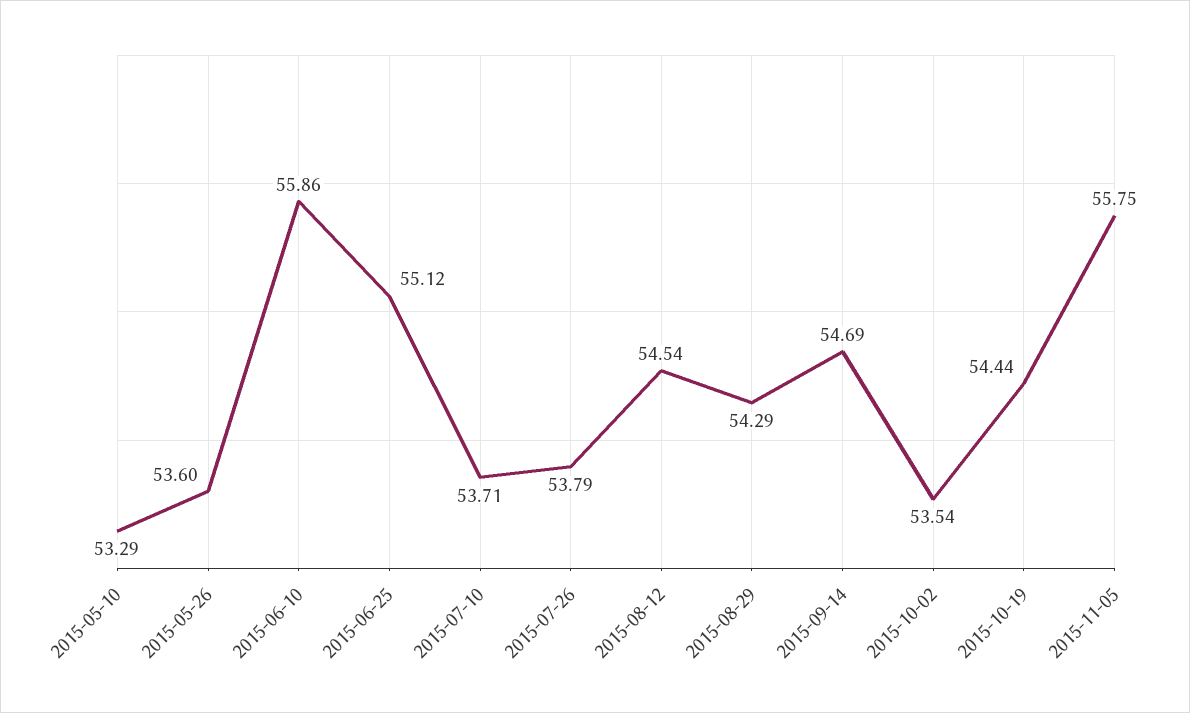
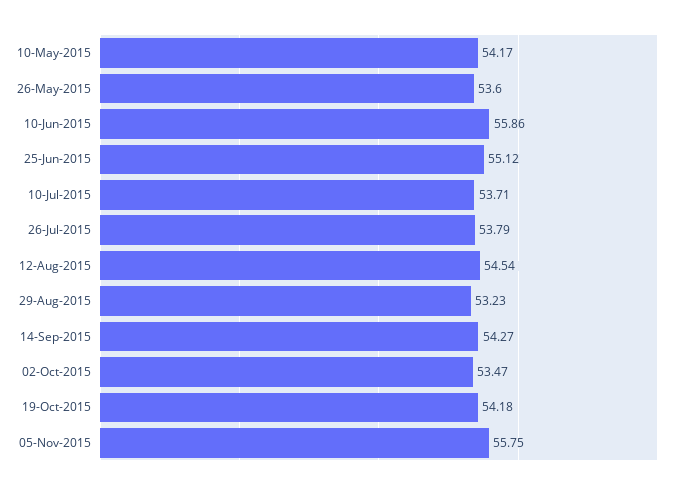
  {
-   "2015-05-10": 53.29,
+   "2015-05-10": 54.17,
    "2015-05-26": 53.6,
    "2015-06-10": 55.86,
    "2015-06-25": 55.12,
    "2015-07-10": 53.71,
    "2015-07-26": 53.79,
    "2015-08-12": 54.54,
-   "2015-08-29": 54.29,
+   "2015-08-29": 53.23,
-   "2015-09-14": 54.69,
+   "2015-09-14": 54.27,
-   "2015-10-02": 53.54,
+   "2015-10-02": 53.47,
-   "2015-10-19": 54.44,
+   "2015-10-19": 54.18,
    "2015-11-05": 55.75
  }

